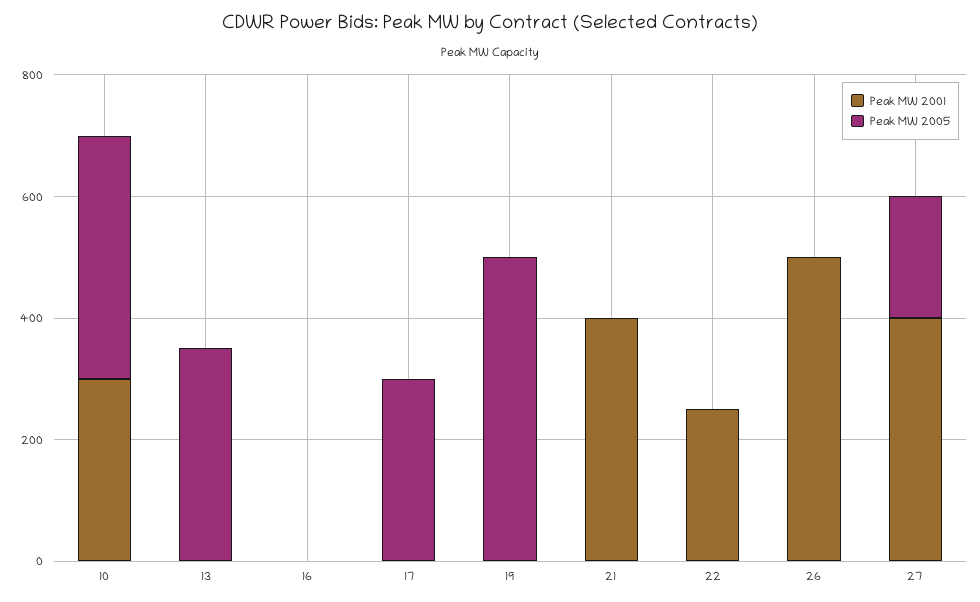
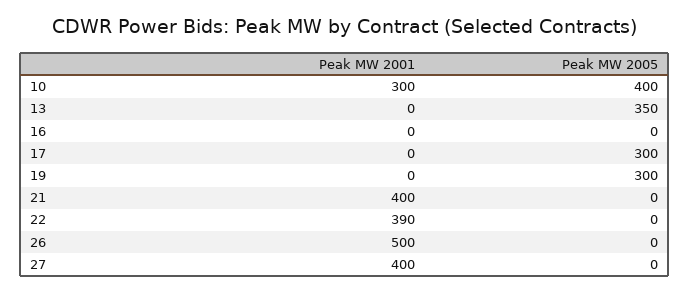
  {
    "Peak MW 2001": {
      "10": 300,
      "13": 0,
      "16": 0,
      "17": 0,
      "19": 0,
      "21": 400,
-     "22": 250,
+     "22": 390,
      "26": 500,
      "27": 400
    },
    "Peak MW 2005": {
      "10": 400,
      "13": 350,
      "16": 0,
      "17": 300,
-     "19": 500,
+     "19": 300,
      "21": 0,
      "22": 0,
      "26": 0,
-     "27": 200
+     "27": 0
    }
  }

